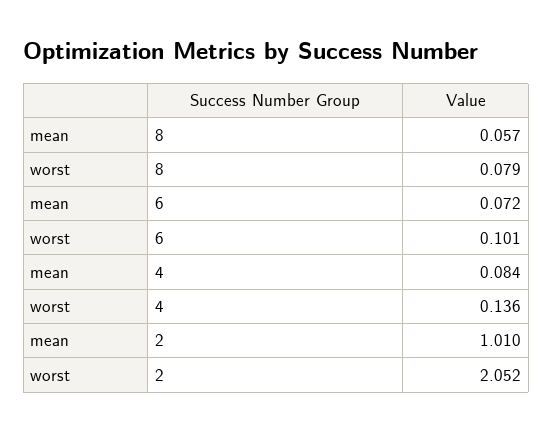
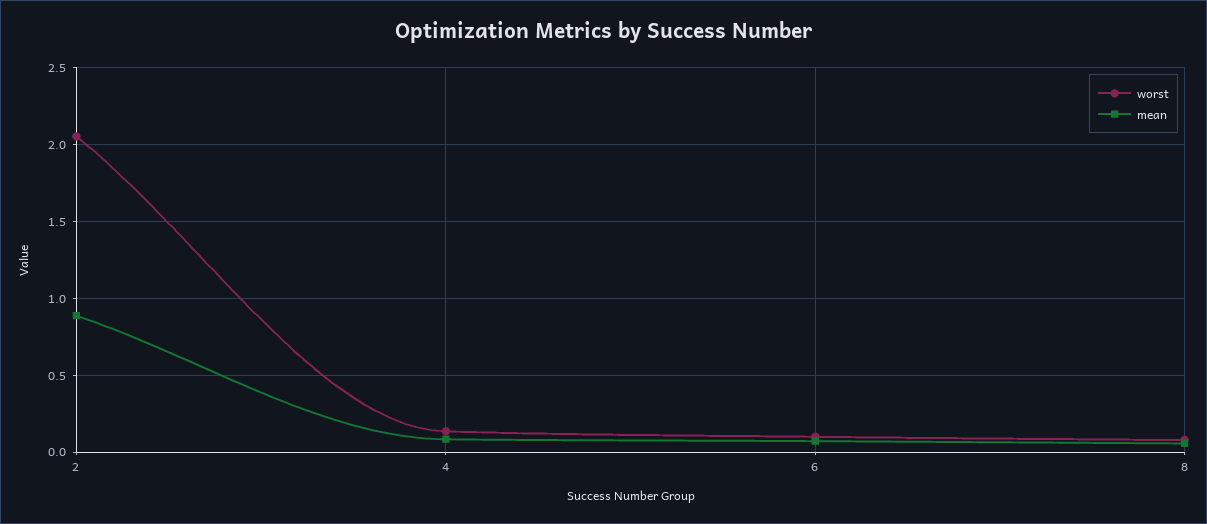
  {
    "mean": {
      "8": 0.057,
      "6": 0.072,
      "4": 0.084,
-     "2": 1.01
+     "2": 0.9
    },
    "worst": {
      "8": 0.079,
      "6": 0.101,
      "4": 0.136,
      "2": 2.052
    }
  }

